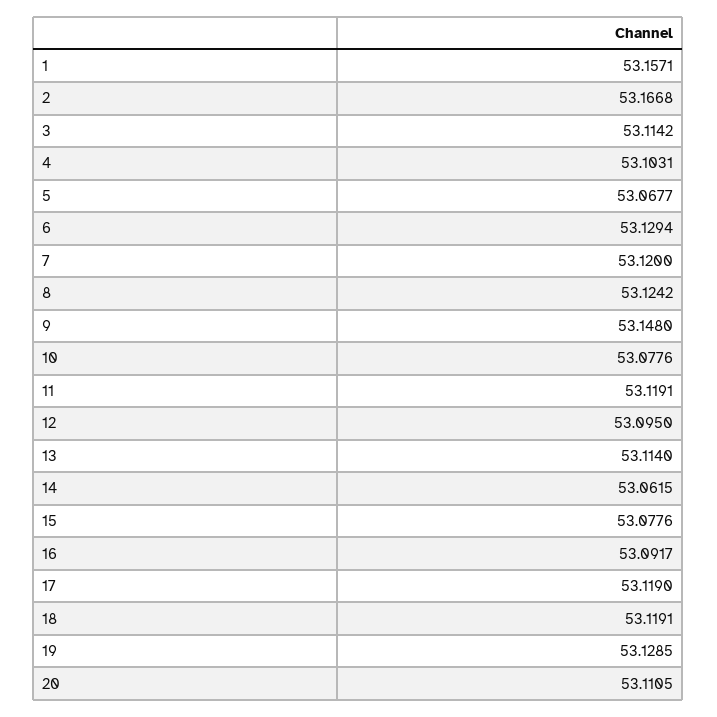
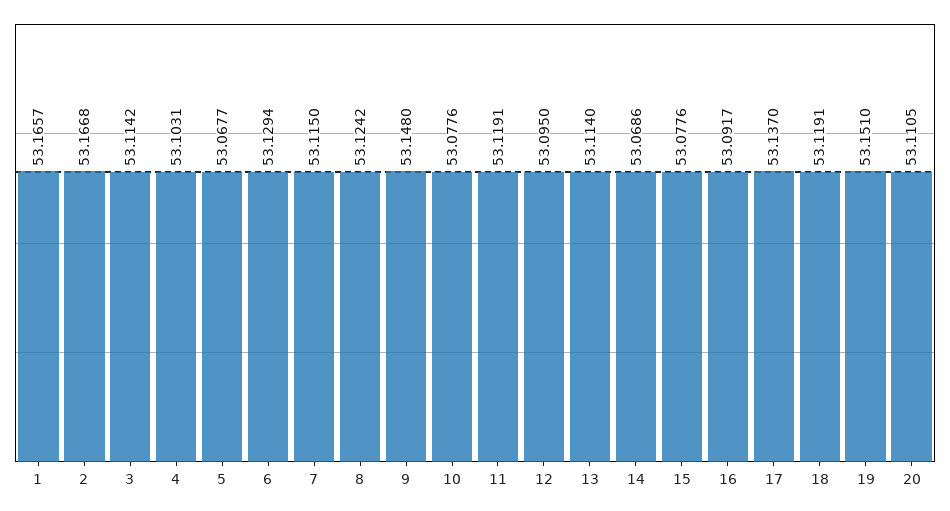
  {
-   "1": 53.1571,
+   "1": 53.1657,
    "2": 53.1668,
    "3": 53.1142,
    "4": 53.1031,
    "5": 53.0677,
    "6": 53.1294,
-   "7": 53.12,
+   "7": 53.115,
    "8": 53.1242,
    "9": 53.148,
    "10": 53.0776,
    "11": 53.1191,
    "12": 53.095,
    "13": 53.114,
-   "14": 53.0615,
+   "14": 53.0686,
    "15": 53.0776,
    "16": 53.0917,
-   "17": 53.119,
+   "17": 53.137,
    "18": 53.1191,
-   "19": 53.1285,
+   "19": 53.151,
    "20": 53.1105
  }

